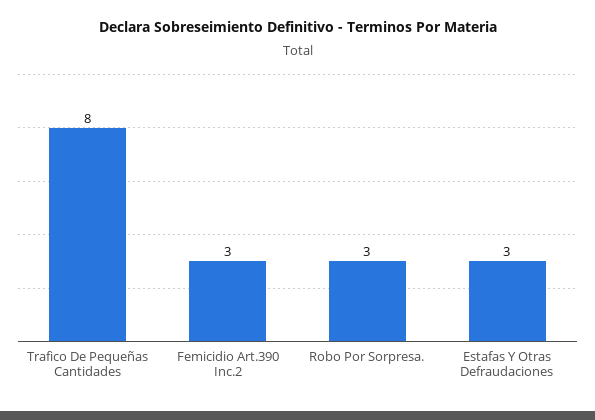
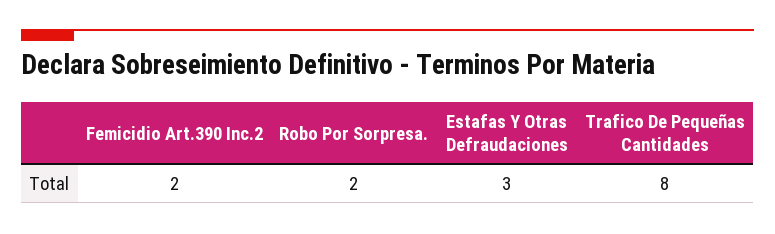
  {
    "Trafico De Pequeñas Cantidades": 8,
-   "Femicidio Art.390 Inc.2": 3,
+   "Femicidio Art.390 Inc.2": 2,
-   "Robo Por Sorpresa.": 3,
+   "Robo Por Sorpresa.": 2,
    "Estafas Y Otras Defraudaciones": 3
  }

